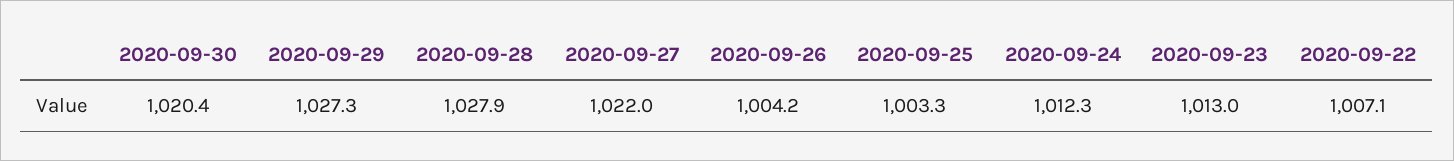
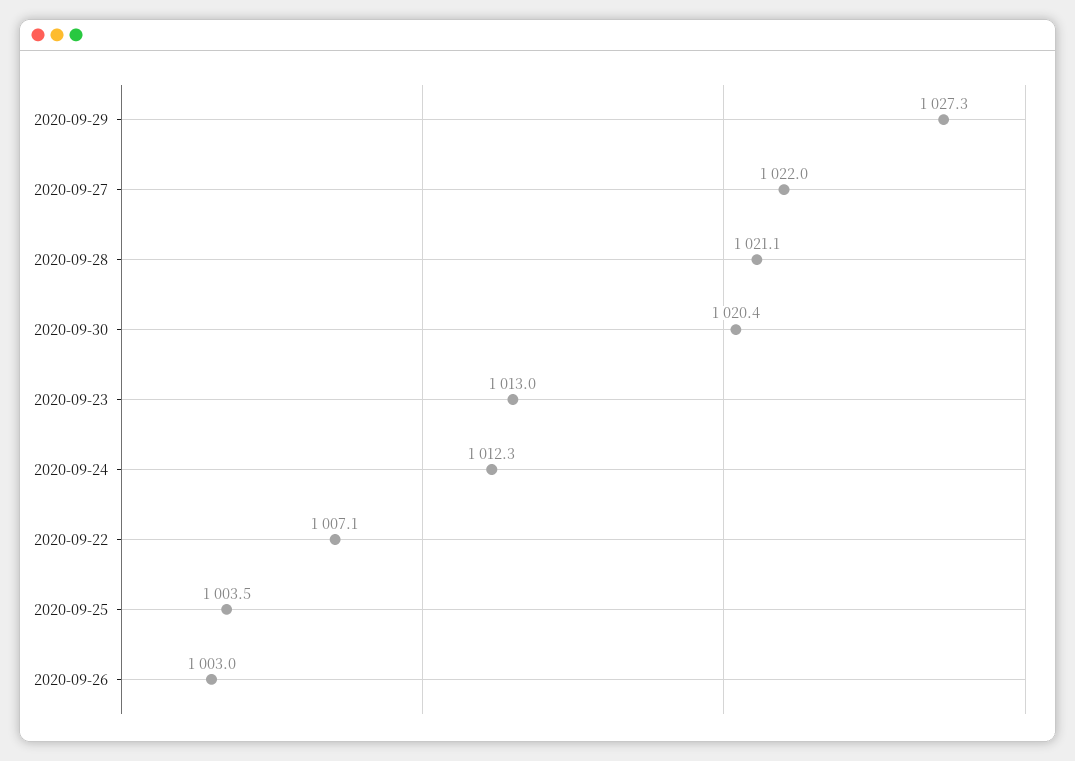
  {
    "2020-09-30": 1020.4,
    "2020-09-29": 1027.3,
-   "2020-09-28": 1027.9,
+   "2020-09-28": 1021.1,
    "2020-09-27": 1022,
-   "2020-09-26": 1004.2,
+   "2020-09-26": 1003,
-   "2020-09-25": 1003.3,
+   "2020-09-25": 1003.5,
    "2020-09-24": 1012.3,
    "2020-09-23": 1013,
    "2020-09-22": 1007.1
  }

